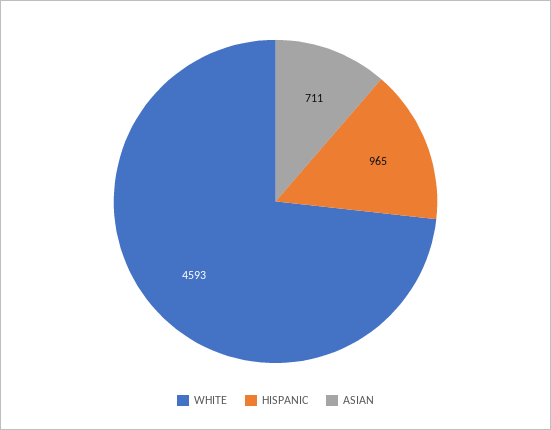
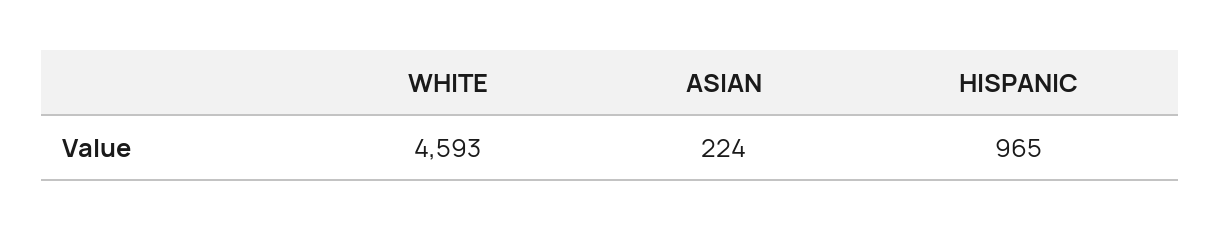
  {
    "WHITE": 4593,
    "HISPANIC": 965,
-   "ASIAN": 711
+   "ASIAN": 224
  }

